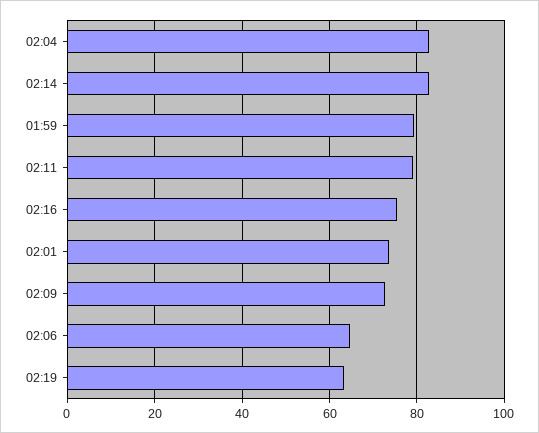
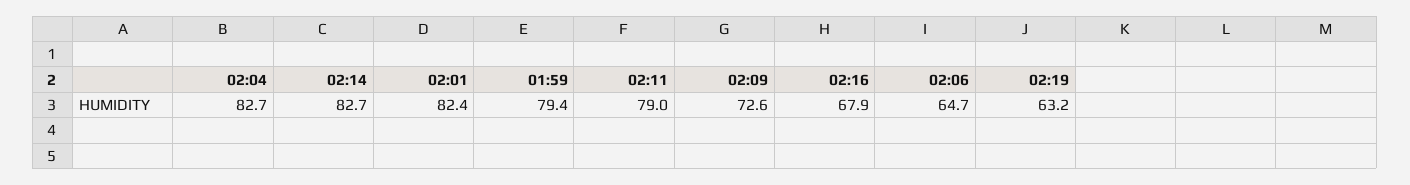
  {
    "02:04": 82.7,
    "02:14": 82.7,
    "01:59": 79.4,
    "02:11": 79,
-   "02:16": 76,
+   "02:16": 67.9,
-   "02:01": 74,
+   "02:01": 82.4,
    "02:09": 72.6,
    "02:06": 64.7,
    "02:19": 63.2
  }

